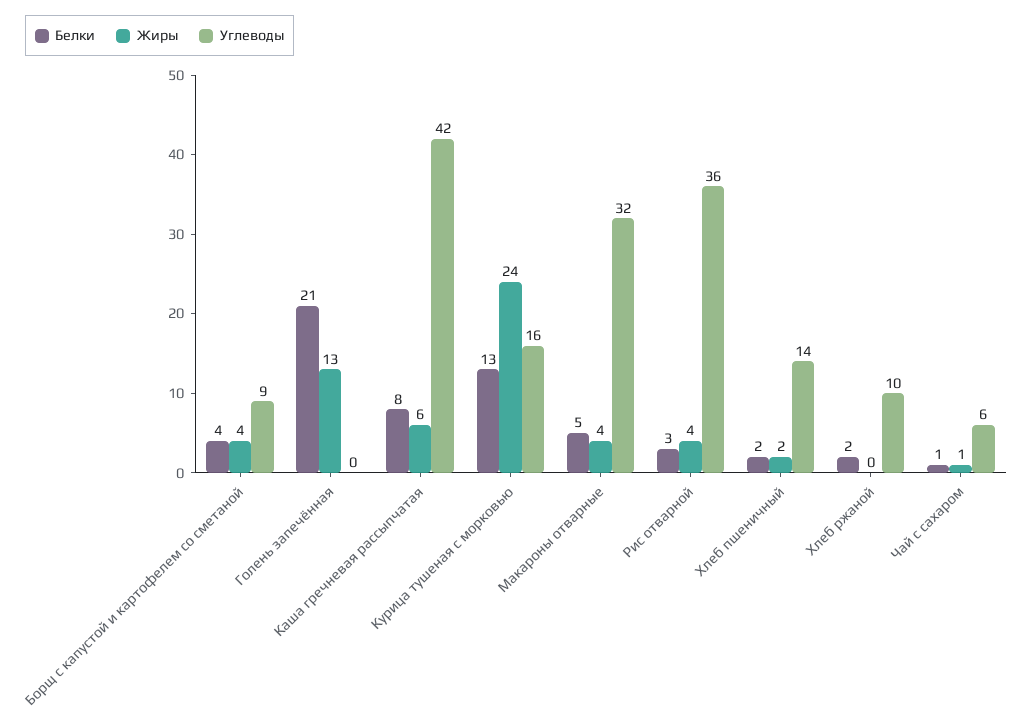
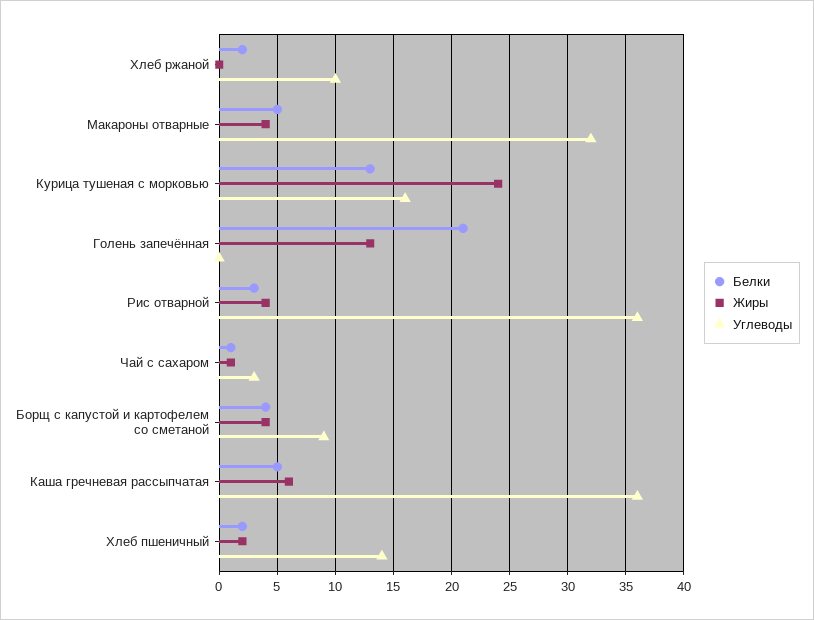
  {
    "Белки": {
      "Борщ с капустой и картофелем со сметаной": 4,
      "Голень запечённая": 21,
-     "Каша гречневая рассыпчатая": 8,
+     "Каша гречневая рассыпчатая": 5,
      "Курица тушеная с морковью": 13,
      "Макароны отварные": 5,
      "Рис отварной": 3,
      "Хлеб пшеничный": 2,
      "Хлеб ржаной": 2,
      "Чай с сахаром": 1
    },
    "Жиры": {
      "Борщ с капустой и картофелем со сметаной": 4,
      "Голень запечённая": 13,
      "Каша гречневая рассыпчатая": 6,
      "Курица тушеная с морковью": 24,
      "Макароны отварные": 4,
      "Рис отварной": 4,
      "Хлеб пшеничный": 2,
      "Хлеб ржаной": 0,
      "Чай с сахаром": 1
    },
    "Углеводы": {
      "Борщ с капустой и картофелем со сметаной": 9,
      "Голень запечённая": 0,
-     "Каша гречневая рассыпчатая": 42,
+     "Каша гречневая рассыпчатая": 36,
      "Курица тушеная с морковью": 16,
      "Макароны отварные": 32,
      "Рис отварной": 36,
      "Хлеб пшеничный": 14,
      "Хлеб ржаной": 10,
-     "Чай с сахаром": 6
+     "Чай с сахаром": 3
    }
  }

